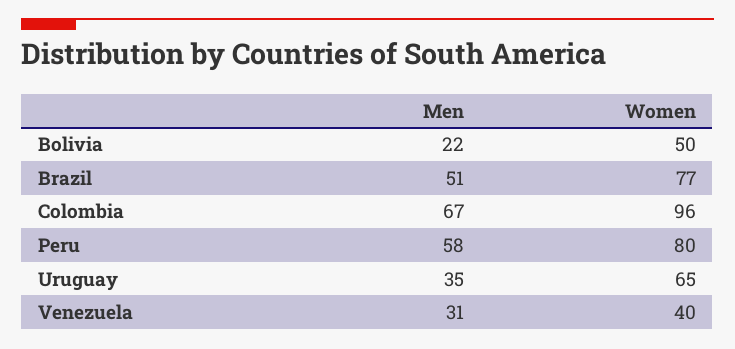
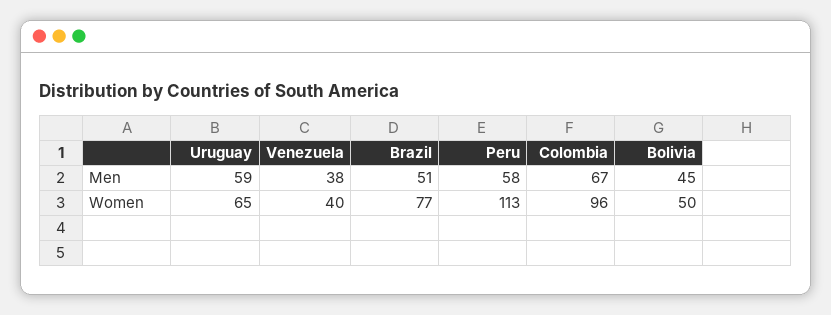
  {
    "Men": {
-     "Bolivia": 22,
+     "Bolivia": 45,
      "Brazil": 51,
      "Colombia": 67,
      "Peru": 58,
-     "Uruguay": 35,
+     "Uruguay": 59,
-     "Venezuela": 31
+     "Venezuela": 38
    },
    "Women": {
      "Bolivia": 50,
      "Brazil": 77,
      "Colombia": 96,
-     "Peru": 80,
+     "Peru": 113,
      "Uruguay": 65,
      "Venezuela": 40
    }
  }

